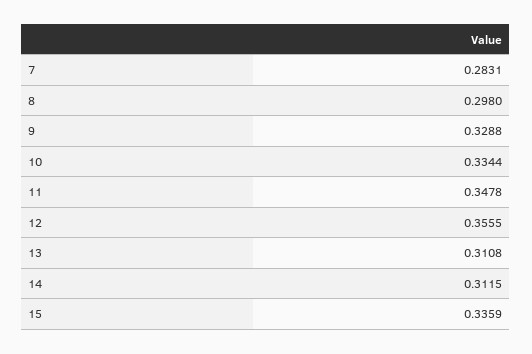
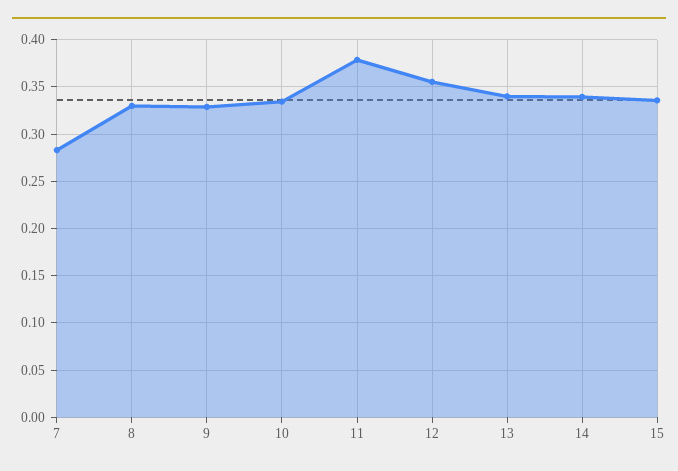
  {
    "7": 0.2831,
-   "8": 0.298,
+   "8": 0.33,
    "9": 0.3288,
    "10": 0.3344,
-   "11": 0.3478,
+   "11": 0.38,
    "12": 0.3555,
-   "13": 0.3108,
+   "13": 0.34,
-   "14": 0.3115,
+   "14": 0.34,
    "15": 0.3359
  }

